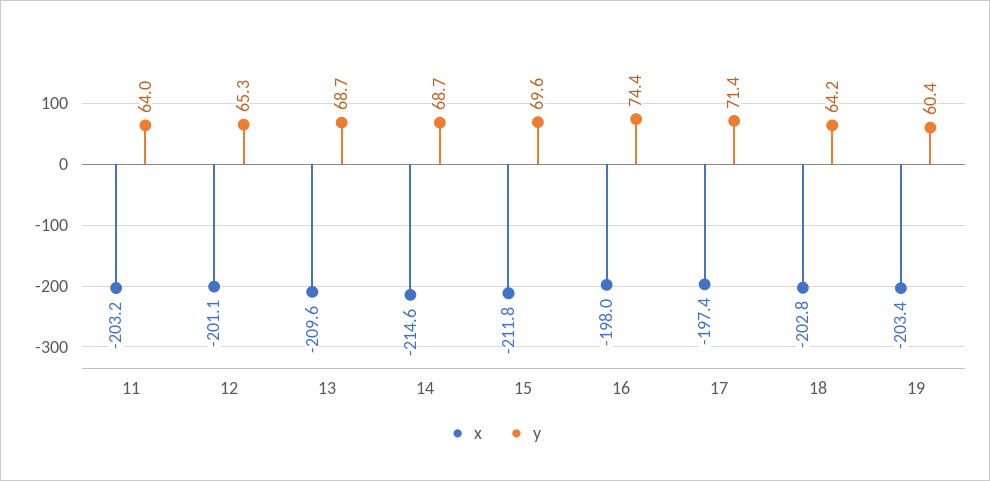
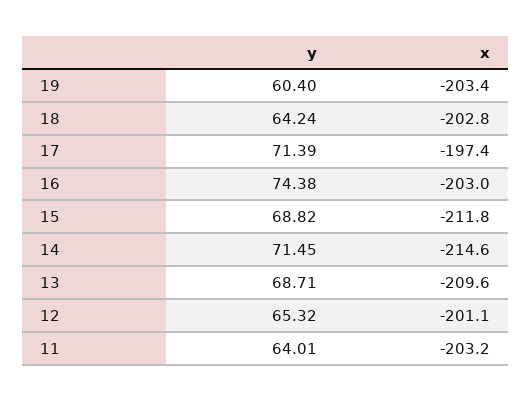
  {
    "x": {
      "11": -203.2,
      "12": -201.1,
      "13": -209.6,
      "14": -214.6,
      "15": -211.8,
-     "16": -198,
+     "16": -203,
      "17": -197.4,
      "18": -202.8,
      "19": -203.4
    },
    "y": {
      "11": 64.01,
      "12": 65.32,
      "13": 68.71,
-     "14": 68.7,
+     "14": 71.45,
-     "15": 69.6,
+     "15": 68.82,
      "16": 74.38,
      "17": 71.39,
      "18": 64.24,
      "19": 60.4
    }
  }

